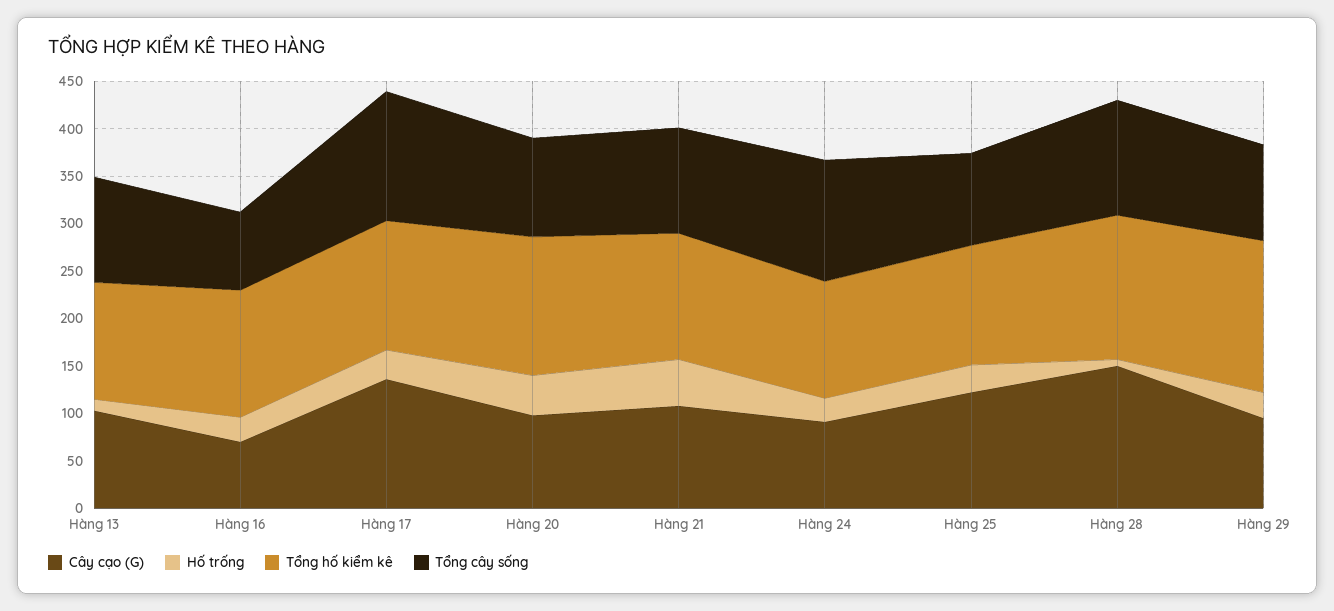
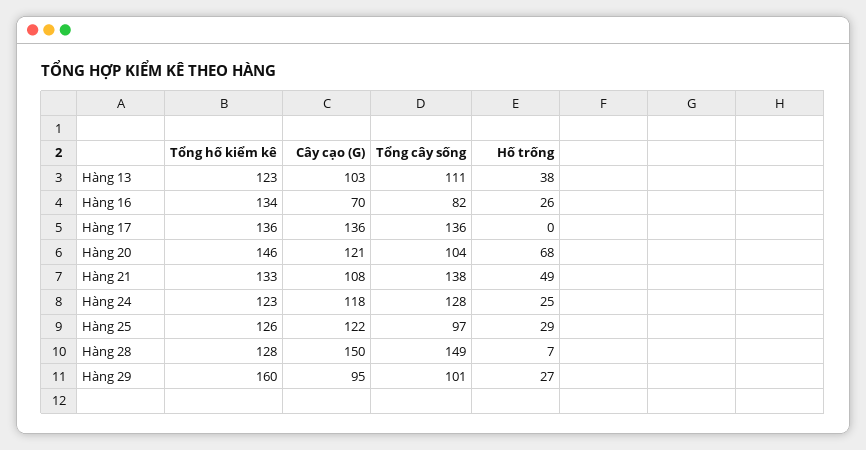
  {
    "Cây cạo (G)": {
      "Hàng 13": 103,
      "Hàng 16": 70,
      "Hàng 17": 136,
-     "Hàng 20": 100,
+     "Hàng 20": 121,
      "Hàng 21": 108,
-     "Hàng 24": 90,
+     "Hàng 24": 118,
      "Hàng 25": 122,
      "Hàng 28": 150,
      "Hàng 29": 95
    },
    "Hố trống": {
-     "Hàng 13": 10,
+     "Hàng 13": 38,
      "Hàng 16": 26,
-     "Hàng 17": 30,
+     "Hàng 17": 0,
-     "Hàng 20": 40,
+     "Hàng 20": 68,
      "Hàng 21": 49,
      "Hàng 24": 25,
      "Hàng 25": 29,
      "Hàng 28": 7,
      "Hàng 29": 27
    },
    "Tổng hố kiểm kê": {
      "Hàng 13": 123,
      "Hàng 16": 134,
      "Hàng 17": 136,
      "Hàng 20": 146,
      "Hàng 21": 133,
      "Hàng 24": 123,
      "Hàng 25": 126,
-     "Hàng 28": 150,
+     "Hàng 28": 128,
      "Hàng 29": 160
    },
    "Tổng cây sống": {
      "Hàng 13": 111,
      "Hàng 16": 82,
      "Hàng 17": 136,
      "Hàng 20": 104,
-     "Hàng 21": 110,
+     "Hàng 21": 138,
      "Hàng 24": 128,
      "Hàng 25": 97,
-     "Hàng 28": 120,
+     "Hàng 28": 149,
      "Hàng 29": 101
    }
  }

